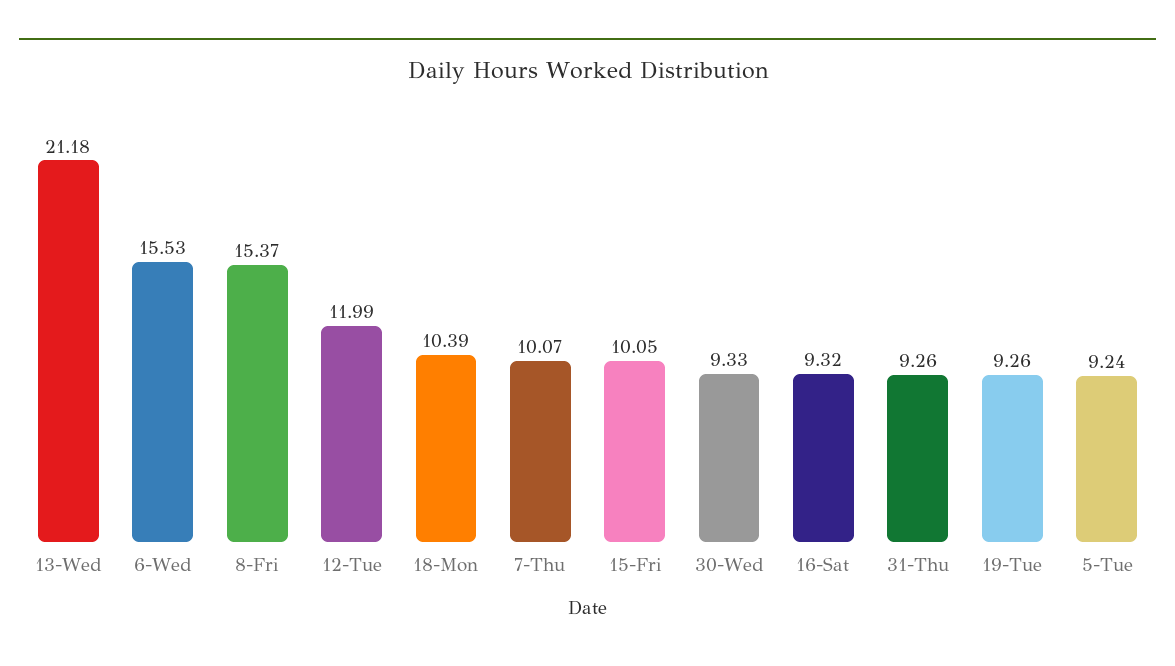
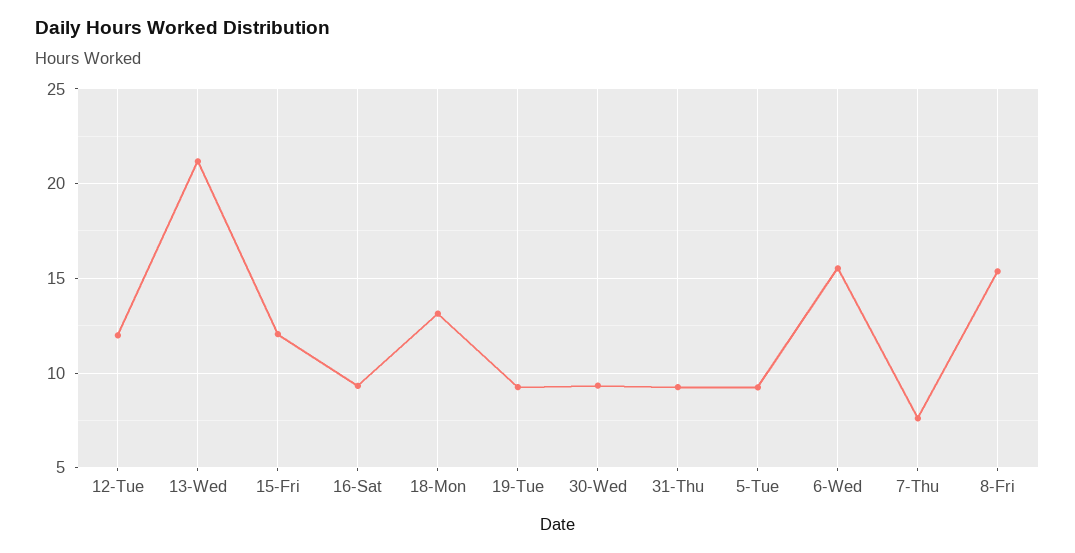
  {
    "13-Wed": 21.18,
    "6-Wed": 15.53,
    "8-Fri": 15.37,
    "12-Tue": 11.99,
-   "18-Mon": 10.39,
+   "18-Mon": 13,
-   "7-Thu": 10.07,
+   "7-Thu": 7.5,
-   "15-Fri": 10.05,
+   "15-Fri": 12,
    "30-Wed": 9.33,
    "16-Sat": 9.32,
    "31-Thu": 9.26,
    "19-Tue": 9.26,
    "5-Tue": 9.24
  }

